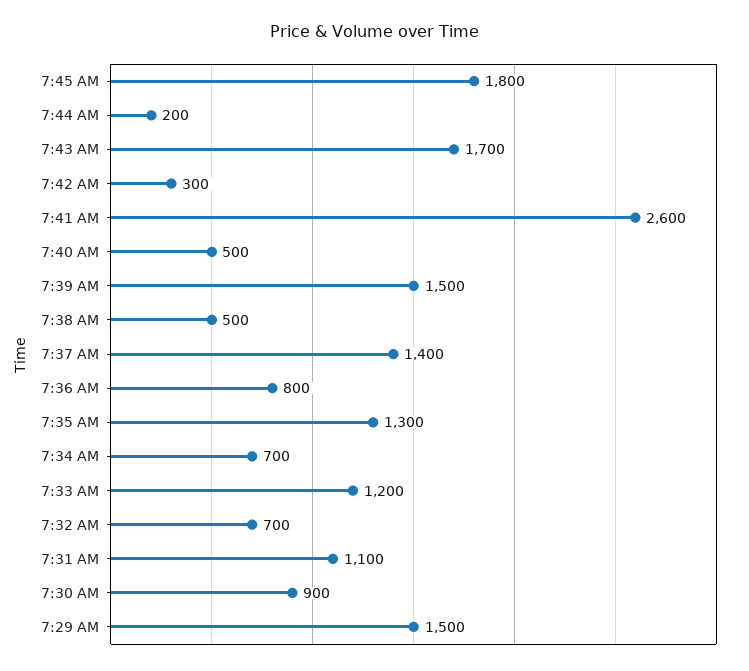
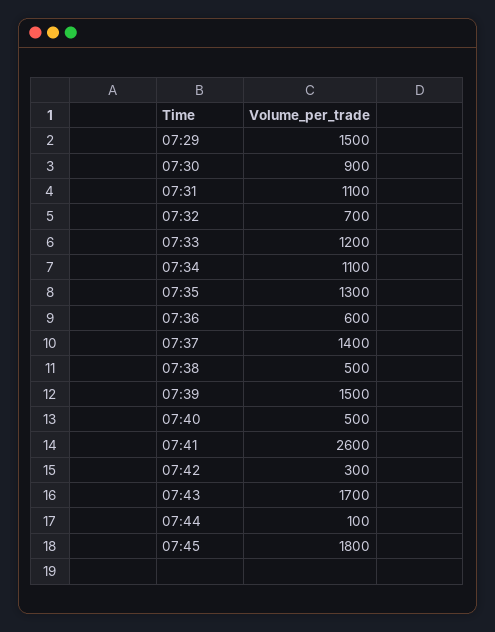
  {
    "7:45 AM": 1800,
-   "7:44 AM": 200,
+   "7:44 AM": 100,
    "7:43 AM": 1700,
    "7:42 AM": 300,
    "7:41 AM": 2600,
    "7:40 AM": 500,
    "7:39 AM": 1500,
    "7:38 AM": 500,
    "7:37 AM": 1400,
-   "7:36 AM": 800,
+   "7:36 AM": 600,
    "7:35 AM": 1300,
-   "7:34 AM": 700,
+   "7:34 AM": 1100,
    "7:33 AM": 1200,
    "7:32 AM": 700,
    "7:31 AM": 1100,
    "7:30 AM": 900,
    "7:29 AM": 1500
  }

